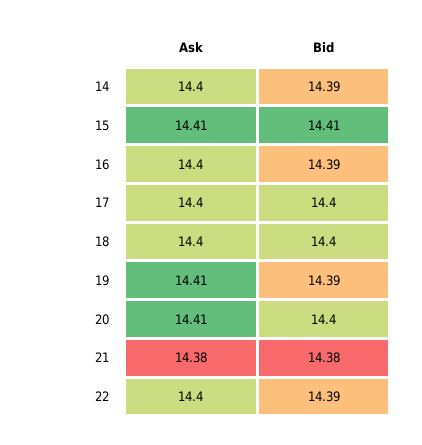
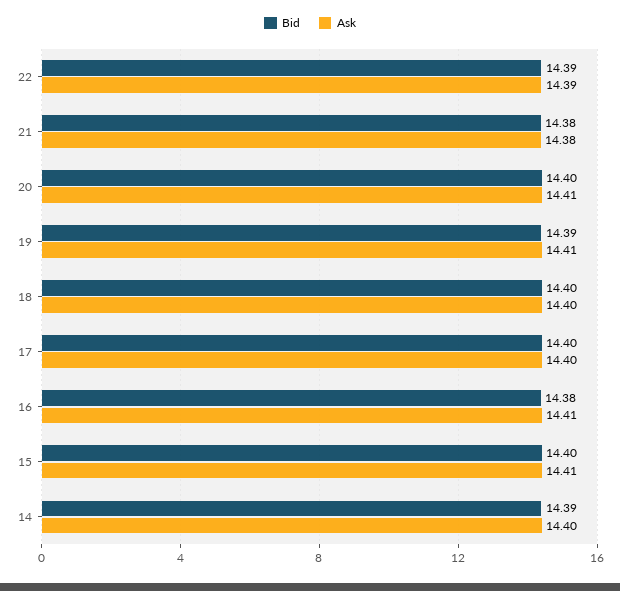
  {
    "Ask": {
      "14": 14.4,
      "15": 14.41,
-     "16": 14.4,
+     "16": 14.41,
      "17": 14.4,
      "18": 14.4,
      "19": 14.41,
      "20": 14.41,
      "21": 14.38,
-     "22": 14.4
+     "22": 14.39
    },
    "Bid": {
      "14": 14.39,
-     "15": 14.41,
+     "15": 14.4,
-     "16": 14.39,
+     "16": 14.38,
      "17": 14.4,
      "18": 14.4,
      "19": 14.39,
      "20": 14.4,
      "21": 14.38,
      "22": 14.39
    }
  }

